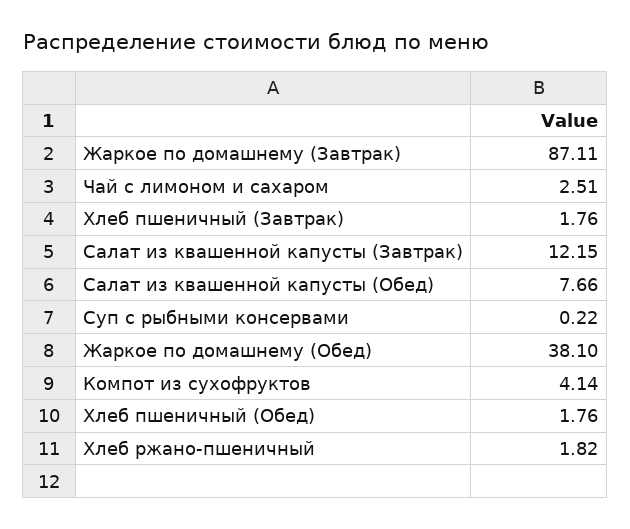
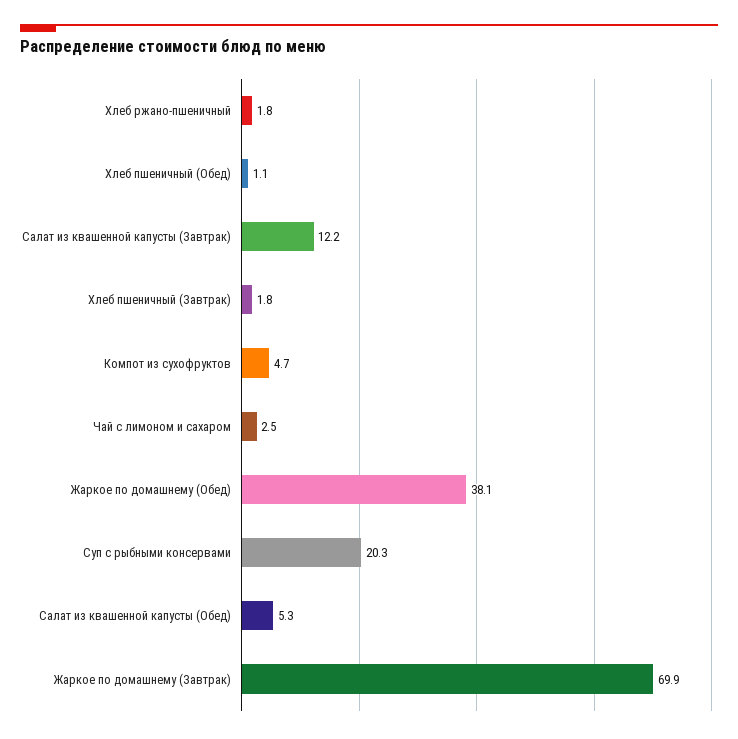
  {
-   "Жаркое по домашнему (Завтрак)": 87.11,
+   "Жаркое по домашнему (Завтрак)": 69.9,
    "Чай с лимоном и сахаром": 2.51,
    "Хлеб пшеничный (Завтрак)": 1.76,
    "Салат из квашенной капусты (Завтрак)": 12.15,
-   "Салат из квашенной капусты (Обед)": 7.66,
+   "Салат из квашенной капусты (Обед)": 5.3,
-   "Суп с рыбными консервами": 0.22,
+   "Суп с рыбными консервами": 20.3,
    "Жаркое по домашнему (Обед)": 38.1,
-   "Компот из сухофруктов": 4.14,
+   "Компот из сухофруктов": 4.7,
-   "Хлеб пшеничный (Обед)": 1.76,
+   "Хлеб пшеничный (Обед)": 1.1,
    "Хлеб ржано-пшеничный": 1.82
  }

